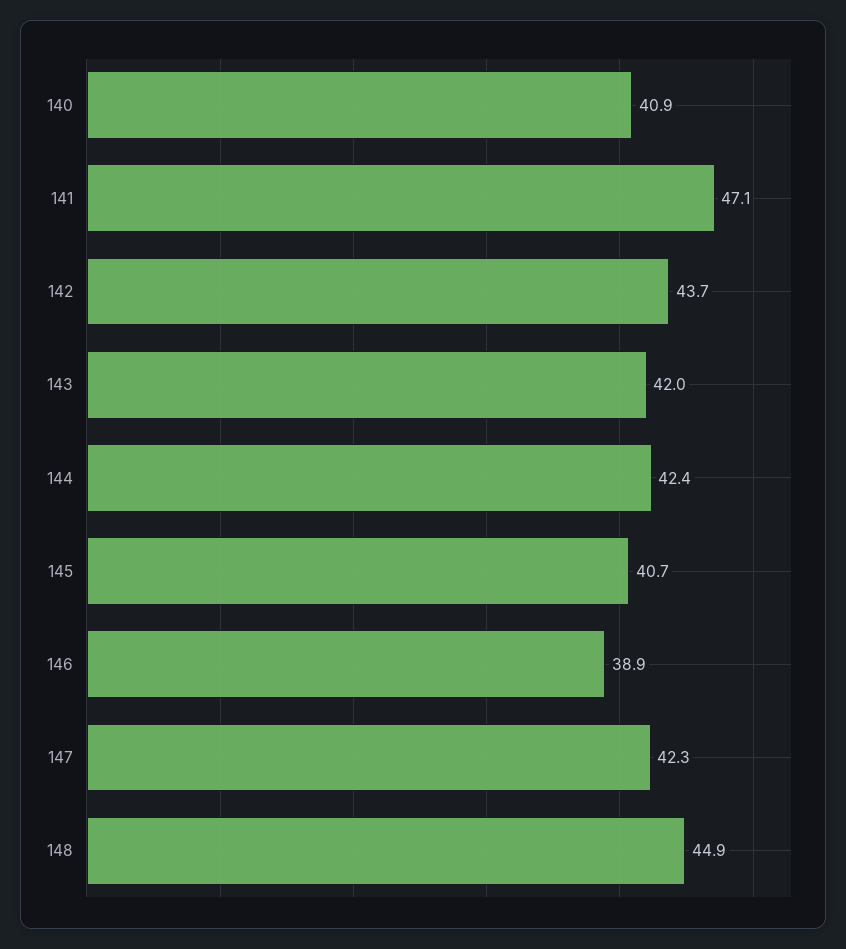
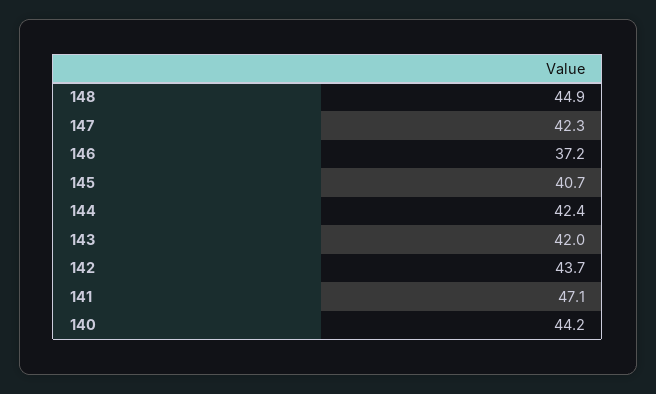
  {
-   "140": 40.9,
+   "140": 44.2,
    "141": 47.1,
    "142": 43.7,
    "143": 42,
    "144": 42.4,
    "145": 40.7,
-   "146": 38.9,
+   "146": 37.2,
    "147": 42.3,
    "148": 44.9
  }

